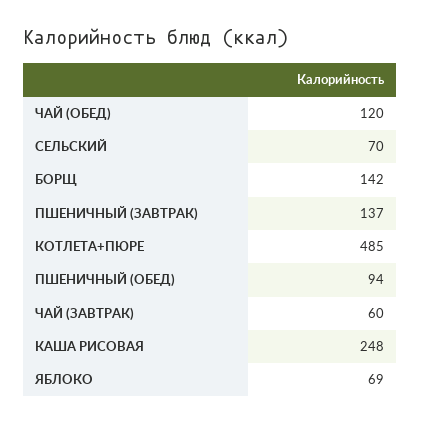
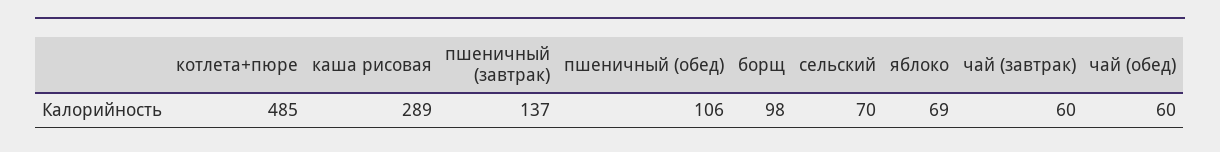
  {
-   "ЧАЙ (ОБЕД)": 120,
+   "ЧАЙ (ОБЕД)": 60,
    "СЕЛЬСКИЙ": 70,
-   "БОРЩ": 142,
+   "БОРЩ": 98,
    "ПШЕНИЧНЫЙ (ЗАВТРАК)": 137,
    "КОТЛЕТА+ПЮРЕ": 485,
-   "ПШЕНИЧНЫЙ (ОБЕД)": 94,
+   "ПШЕНИЧНЫЙ (ОБЕД)": 106,
    "ЧАЙ (ЗАВТРАК)": 60,
-   "КАША РИСОВАЯ": 248,
+   "КАША РИСОВАЯ": 289,
    "ЯБЛОКО": 69
  }

